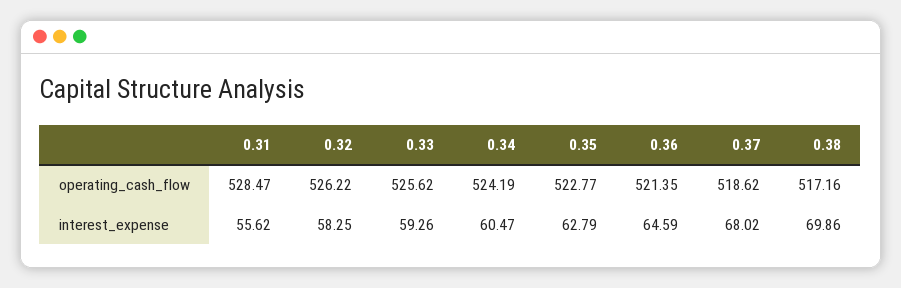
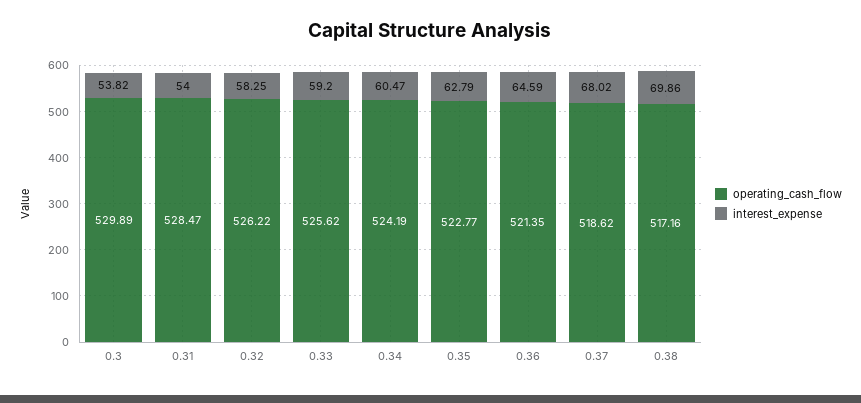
  {
    "operating_cash_flow": {
      "0.31": 528.47,
      "0.32": 526.22,
      "0.33": 525.62,
      "0.34": 524.19,
      "0.35": 522.77,
      "0.36": 521.35,
      "0.37": 518.62,
-     "0.38": 517.16
+     "0.38": 517.16,
+     "0.3": 529.89
    },
    "interest_expense": {
-     "0.31": 55.62,
+     "0.31": 54,
      "0.32": 58.25,
-     "0.33": 59.26,
+     "0.33": 59.2,
      "0.34": 60.47,
      "0.35": 62.79,
      "0.36": 64.59,
      "0.37": 68.02,
-     "0.38": 69.86
+     "0.38": 69.86,
+     "0.3": 53.82
    }
  }

